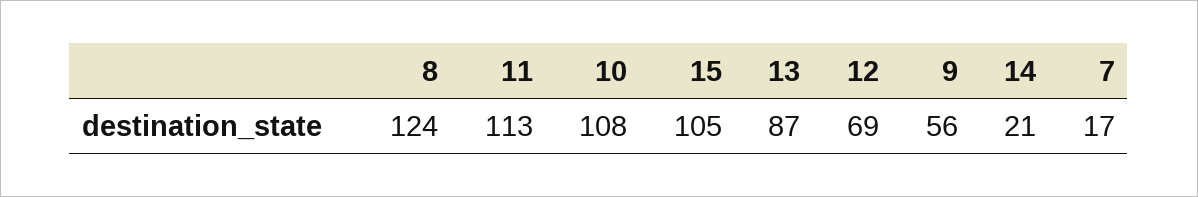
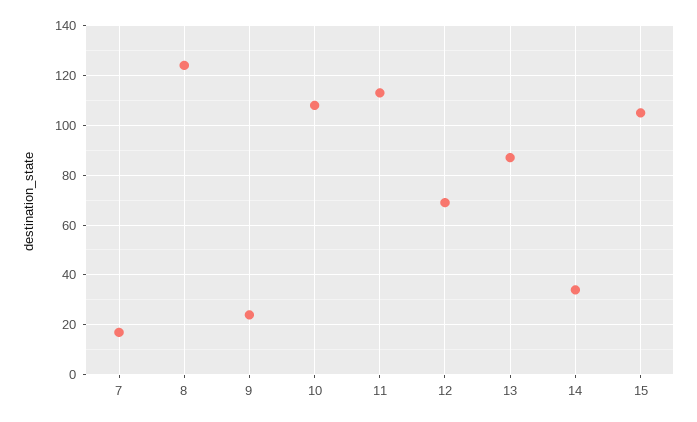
  {
    "8": 124,
    "11": 113,
    "10": 108,
    "15": 105,
    "13": 87,
    "12": 69,
-   "9": 56,
+   "9": 25,
-   "14": 21,
+   "14": 35,
    "7": 17
  }

